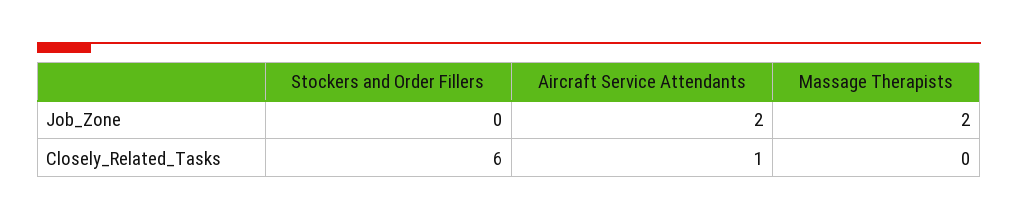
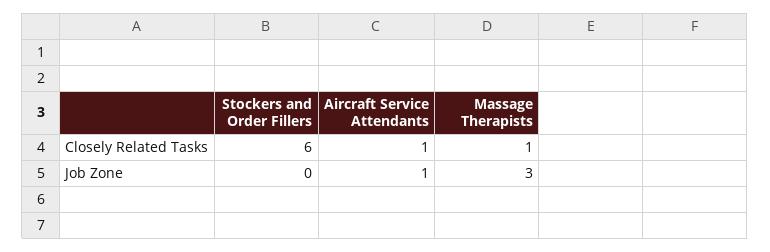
  {
    "Stockers and Order Fillers": {
      "Job_Zone": 0,
      "Closely_Related_Tasks": 6
    },
    "Aircraft Service Attendants": {
-     "Job_Zone": 2,
+     "Job_Zone": 1,
      "Closely_Related_Tasks": 1
    },
    "Massage Therapists": {
-     "Job_Zone": 2,
+     "Job_Zone": 3,
-     "Closely_Related_Tasks": 0
+     "Closely_Related_Tasks": 1
    }
  }

